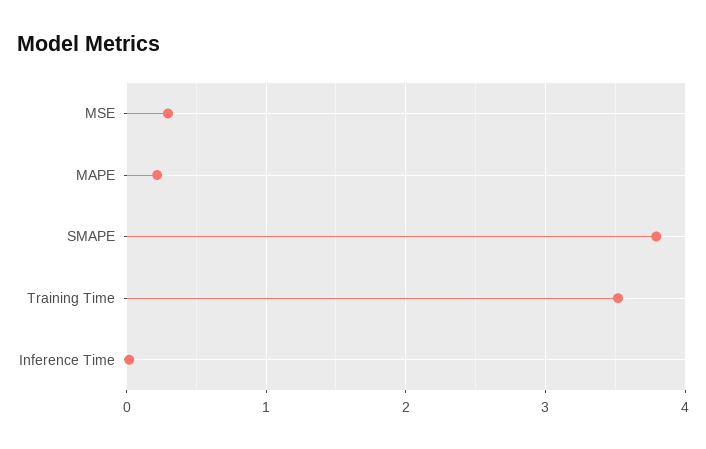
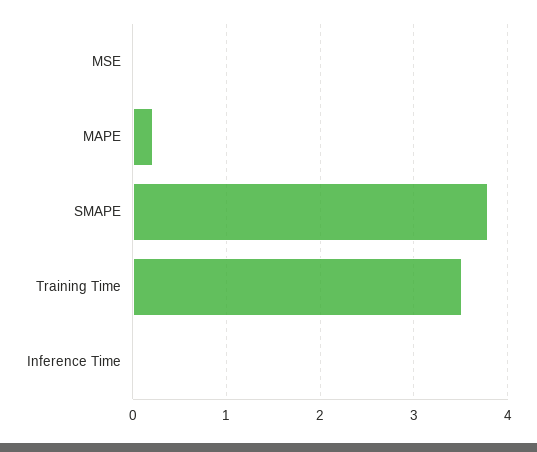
  {
-   "MSE": 0.3,
+   "MSE": 0,
    "MAPE": 0.2,
    "SMAPE": 3.8,
    "Training Time": 3.5,
    "Inference Time": 0
  }

